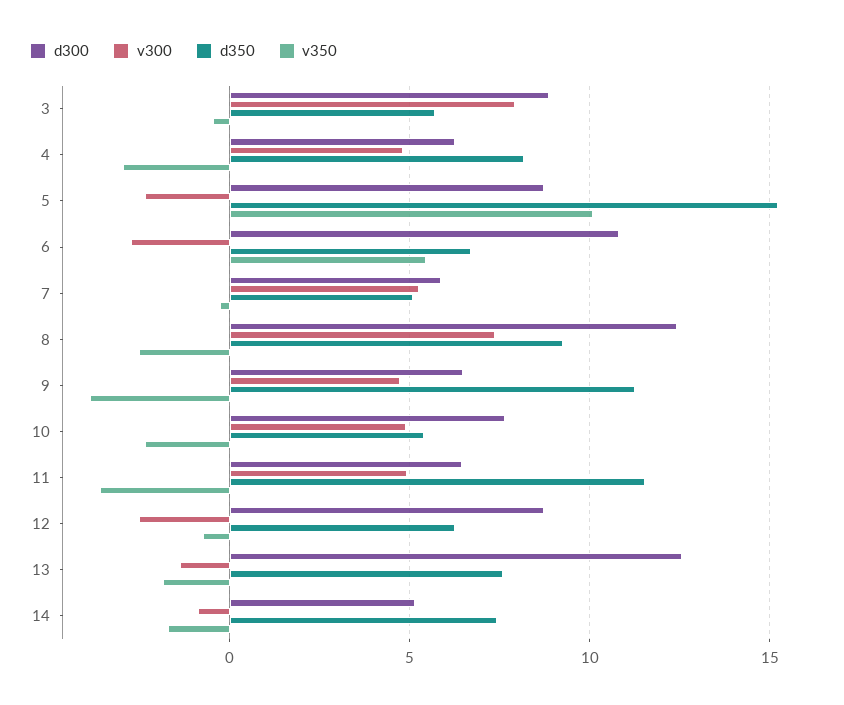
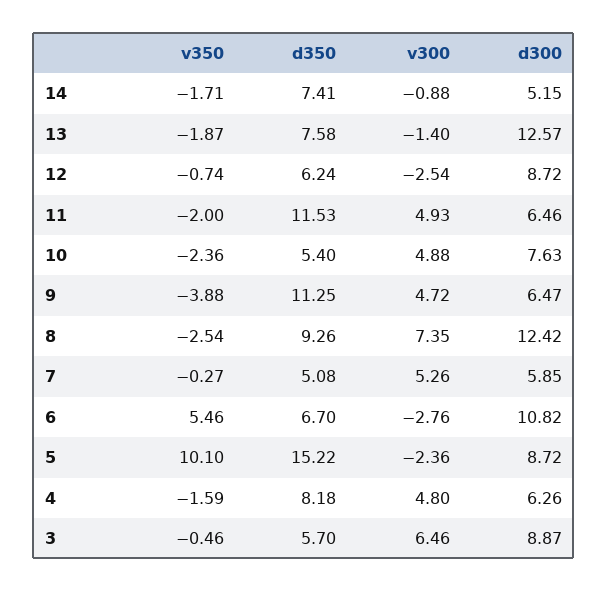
  {
    "d300": {
      "3": 8.87,
      "4": 6.26,
      "5": 8.72,
      "6": 10.82,
      "7": 5.85,
      "8": 12.42,
      "9": 6.47,
      "10": 7.63,
      "11": 6.46,
      "12": 8.72,
      "13": 12.57,
      "14": 5.15
    },
    "v300": {
-     "3": 8,
+     "3": 6.46,
      "4": 4.8,
      "5": -2.36,
      "6": -2.76,
      "7": 5.26,
      "8": 7.35,
      "9": 4.72,
      "10": 4.88,
      "11": 4.93,
      "12": -2.54,
      "13": -1.4,
      "14": -0.88
    },
    "d350": {
      "3": 5.7,
      "4": 8.18,
      "5": 15.22,
      "6": 6.7,
      "7": 5.08,
      "8": 9.26,
      "9": 11.25,
      "10": 5.4,
      "11": 11.53,
      "12": 6.24,
      "13": 7.58,
      "14": 7.41
    },
    "v350": {
      "3": -0.46,
-     "4": -3,
+     "4": -1.59,
      "5": 10.1,
      "6": 5.46,
      "7": -0.27,
      "8": -2.54,
      "9": -3.88,
      "10": -2.36,
-     "11": -3.5,
+     "11": -2,
      "12": -0.74,
      "13": -1.87,
      "14": -1.71
    }
  }

